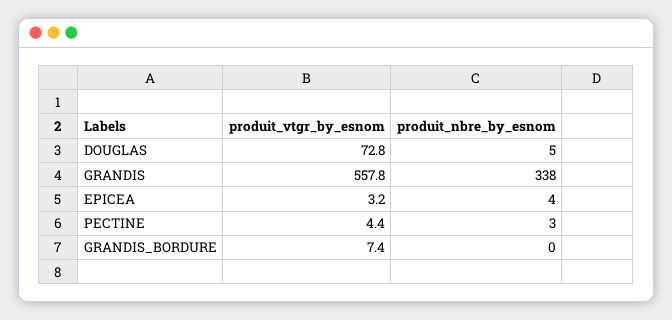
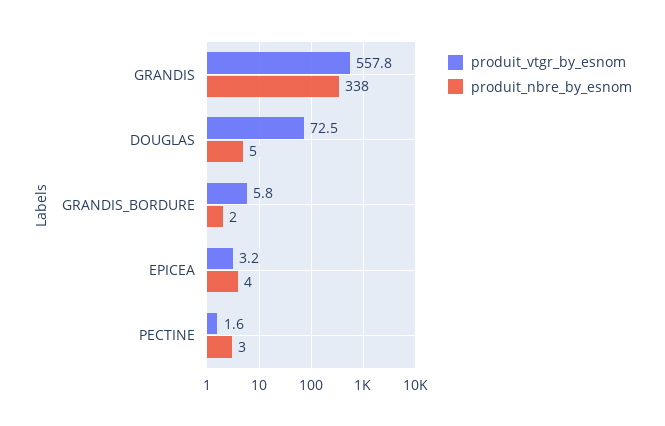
  {
    "produit_vtgr_by_esnom": {
-     "DOUGLAS": 72.8,
+     "DOUGLAS": 72.5,
      "GRANDIS": 557.8,
      "EPICEA": 3.2,
-     "PECTINE": 4.4,
+     "PECTINE": 1.6,
-     "GRANDIS_BORDURE": 7.4
+     "GRANDIS_BORDURE": 5.8
    },
    "produit_nbre_by_esnom": {
      "DOUGLAS": 5,
      "GRANDIS": 338,
      "EPICEA": 4,
      "PECTINE": 3,
-     "GRANDIS_BORDURE": 0
+     "GRANDIS_BORDURE": 2
    }
  }

